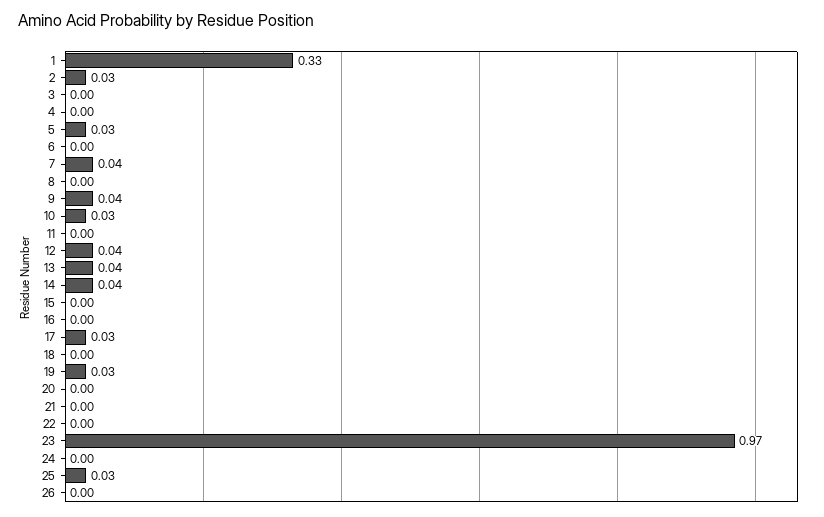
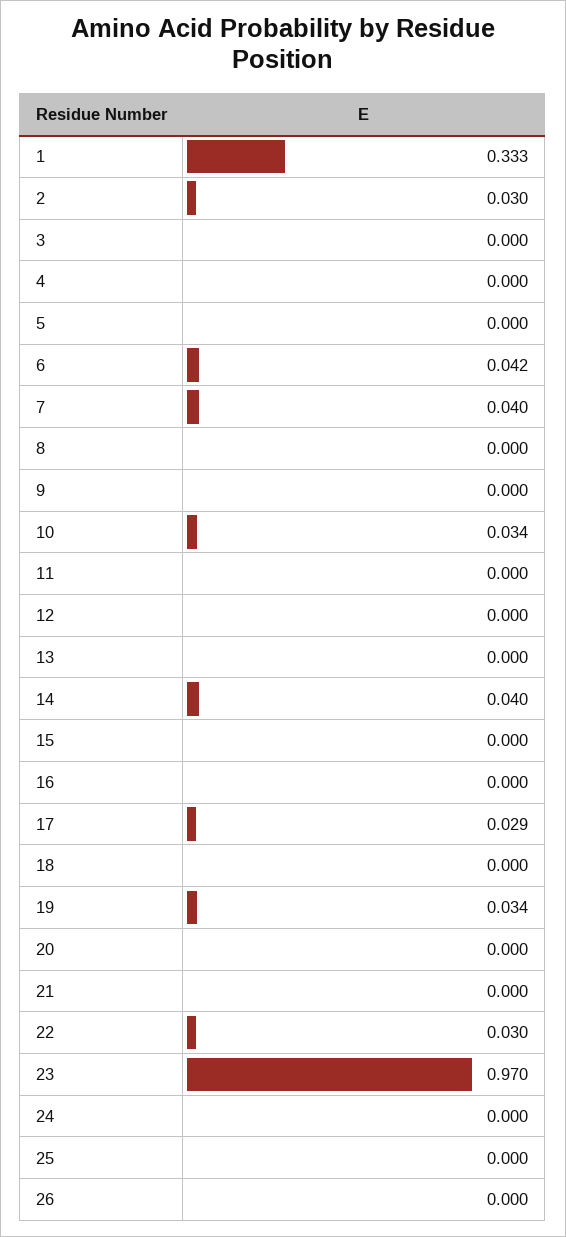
  {
    "1": 0.333,
    "2": 0.03,
    "3": 0,
    "4": 0,
-   "5": 0.03,
+   "5": 0,
-   "6": 0,
+   "6": 0.042,
    "7": 0.04,
    "8": 0,
-   "9": 0.04,
+   "9": 0,
    "10": 0.034,
    "11": 0,
-   "12": 0.04,
+   "12": 0,
-   "13": 0.04,
+   "13": 0,
    "14": 0.04,
    "15": 0,
    "16": 0,
    "17": 0.029,
    "18": 0,
    "19": 0.034,
    "20": 0,
    "21": 0,
-   "22": 0,
+   "22": 0.03,
    "23": 0.97,
    "24": 0,
-   "25": 0.03,
+   "25": 0,
    "26": 0
  }

